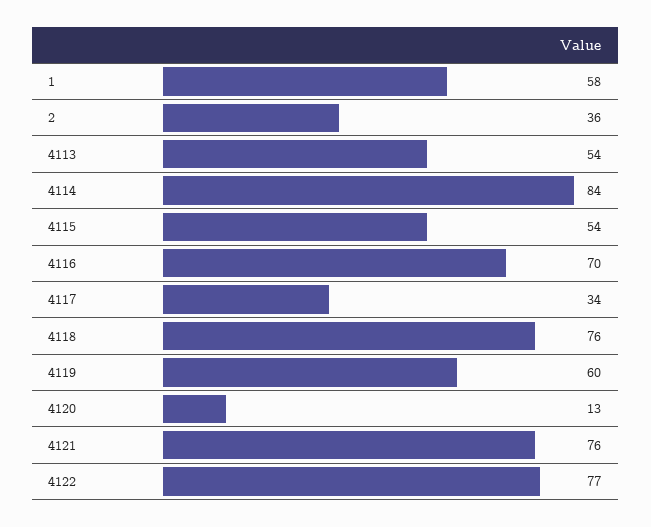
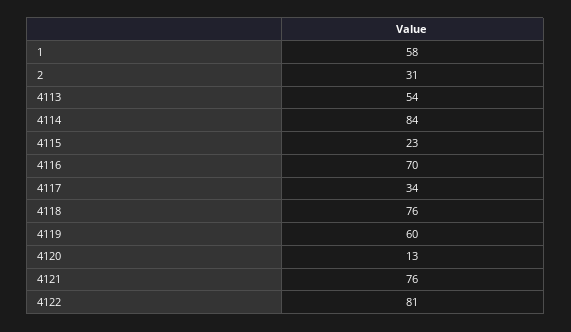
  {
    "1": 58,
-   "2": 36,
+   "2": 31,
    "4113": 54,
    "4114": 84,
-   "4115": 54,
+   "4115": 23,
    "4116": 70,
    "4117": 34,
    "4118": 76,
    "4119": 60,
    "4120": 13,
    "4121": 76,
-   "4122": 77
+   "4122": 81
  }

